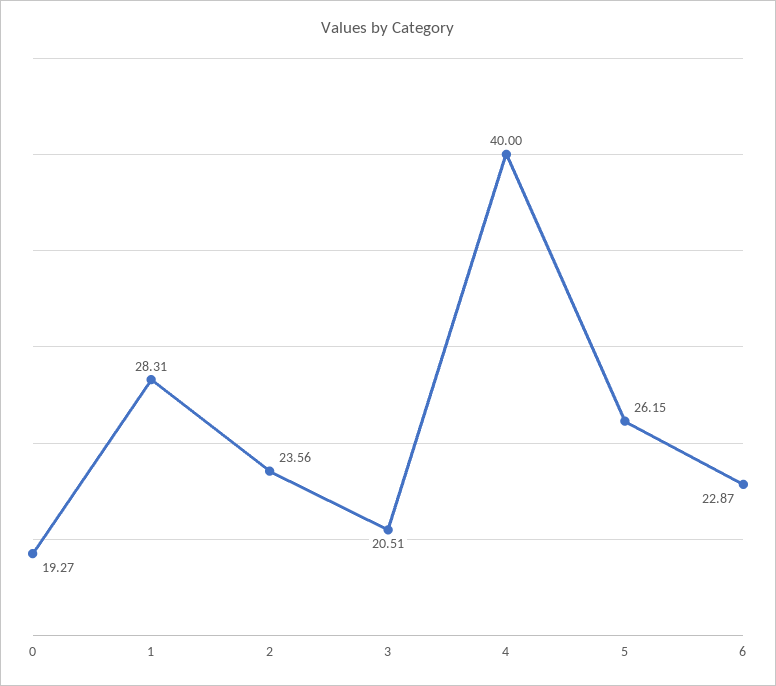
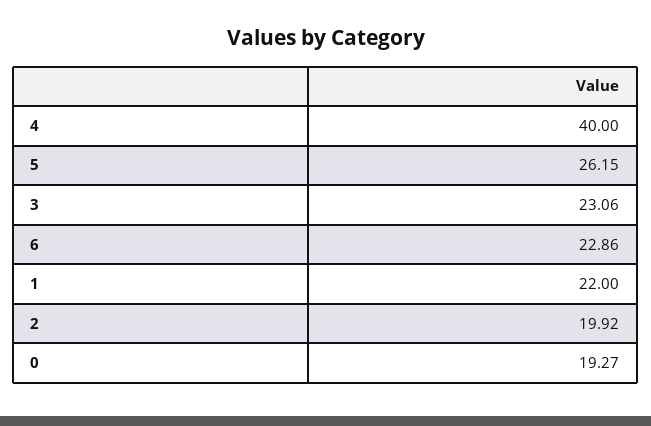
  {
    "0": 19.27,
-   "1": 28.31,
+   "1": 22,
-   "2": 23.56,
+   "2": 19.92,
-   "3": 20.51,
+   "3": 23.06,
    "4": 40,
    "5": 26.15,
-   "6": 22.87
+   "6": 22.86
  }

